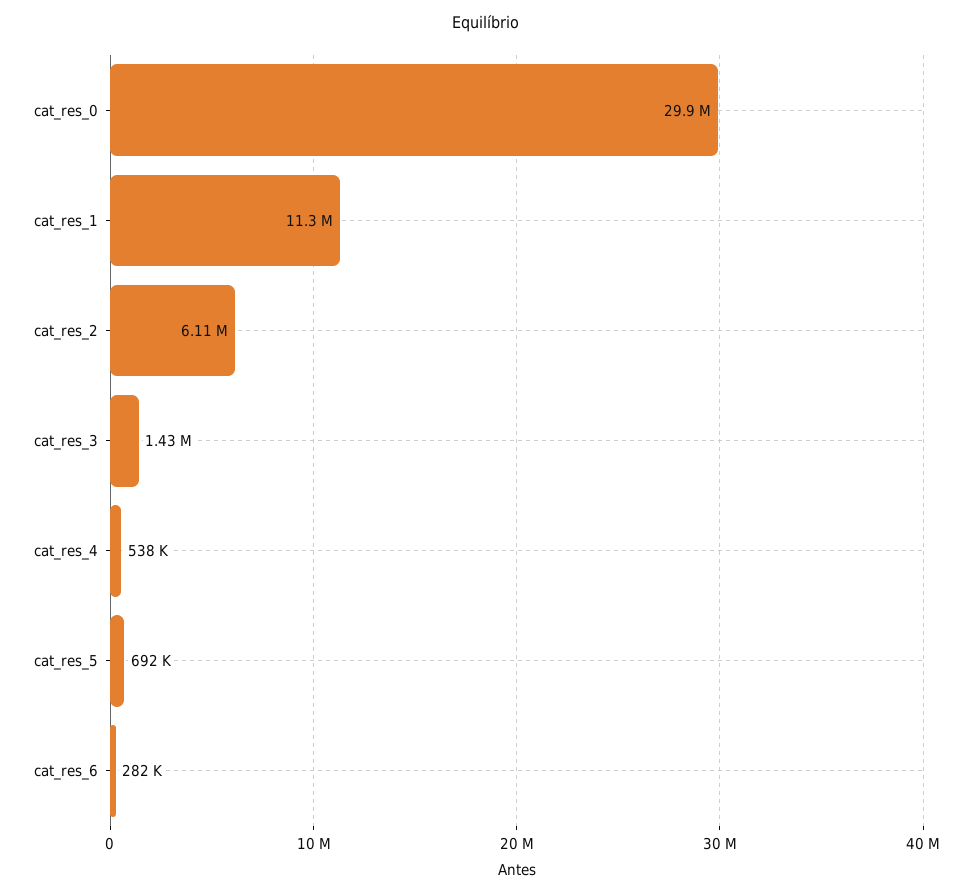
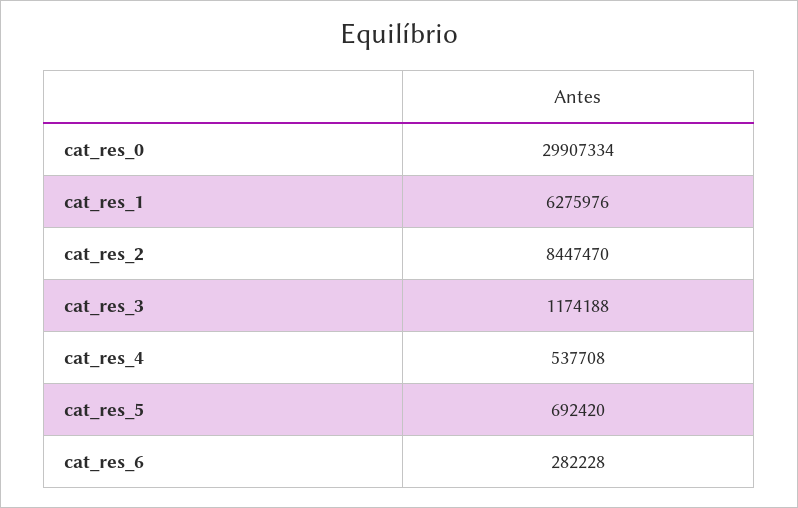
  {
    "cat_res_0": 29907334,
-   "cat_res_1": 11300000,
+   "cat_res_1": 6275976,
-   "cat_res_2": 6110000,
+   "cat_res_2": 8447470,
-   "cat_res_3": 1430000,
+   "cat_res_3": 1174188,
    "cat_res_4": 537708,
    "cat_res_5": 692420,
    "cat_res_6": 282228
  }

